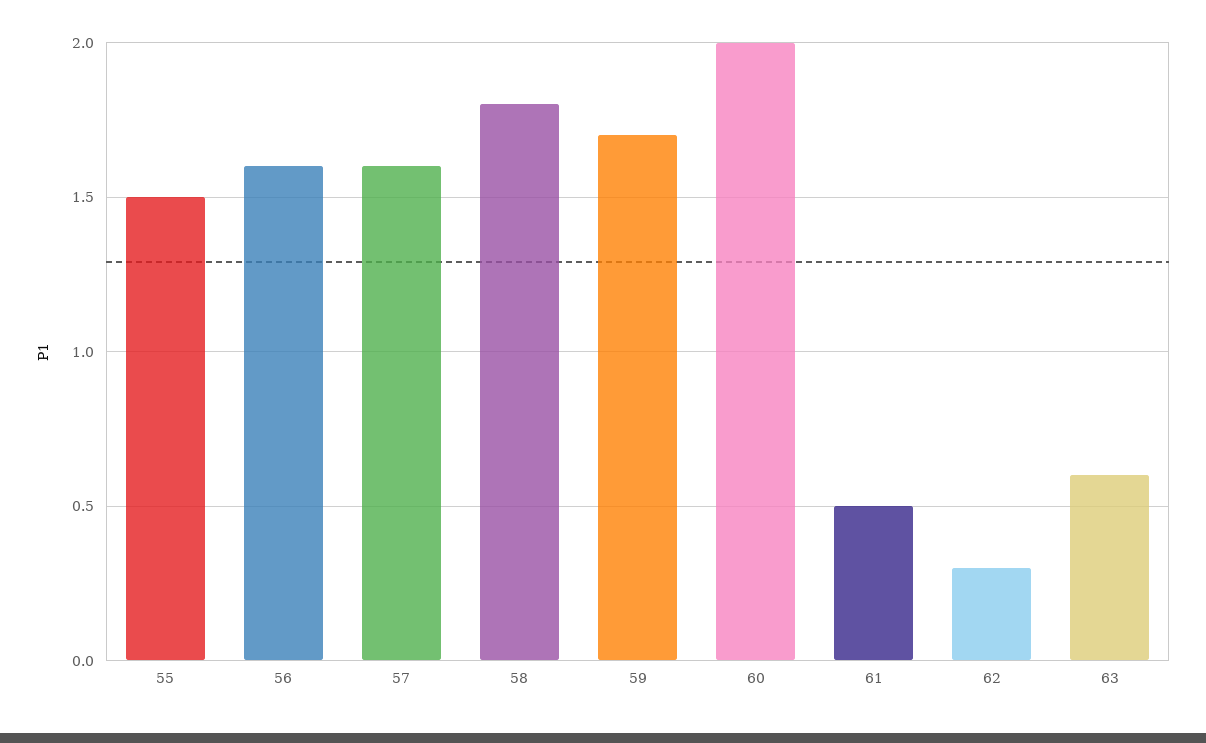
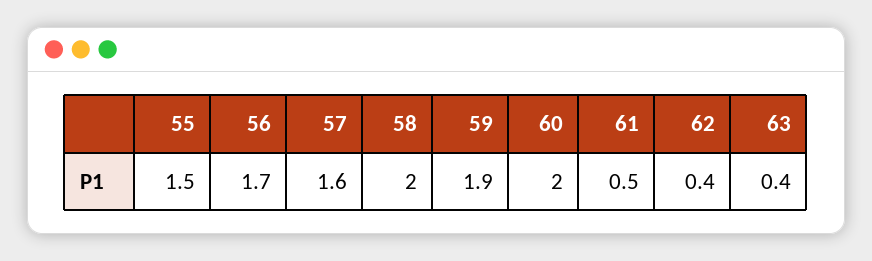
  {
    "55": 1.5,
-   "56": 1.6,
+   "56": 1.7,
    "57": 1.6,
-   "58": 1.8,
+   "58": 2,
-   "59": 1.7,
+   "59": 1.9,
    "60": 2,
    "61": 0.5,
-   "62": 0.3,
+   "62": 0.4,
-   "63": 0.6
+   "63": 0.4
  }

